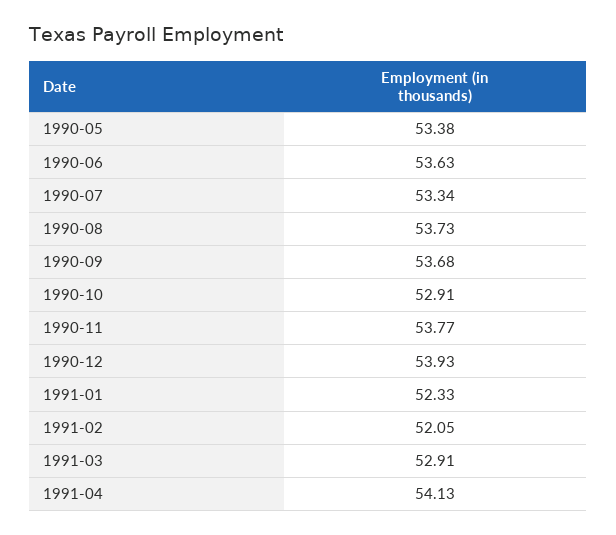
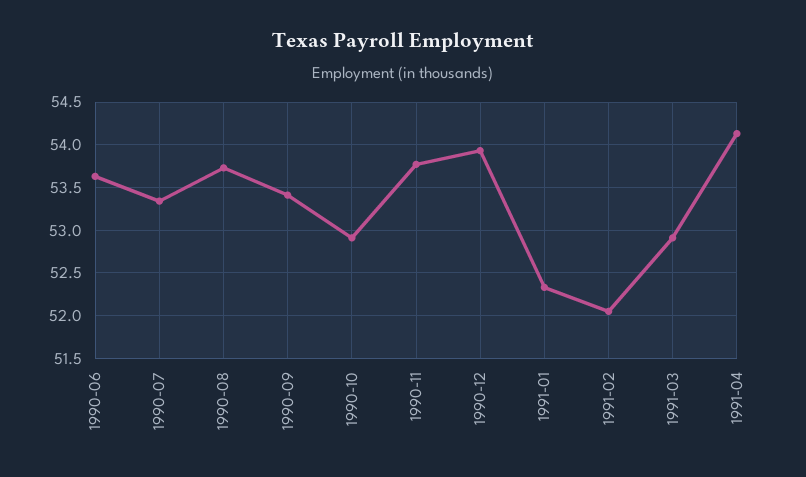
  {
-   "1990-05": 53.38,
    "1990-06": 53.63,
    "1990-07": 53.34,
    "1990-08": 53.73,
-   "1990-09": 53.68,
+   "1990-09": 53.4,
    "1990-10": 52.91,
    "1990-11": 53.77,
    "1990-12": 53.93,
    "1991-01": 52.33,
    "1991-02": 52.05,
    "1991-03": 52.91,
    "1991-04": 54.13
  }

